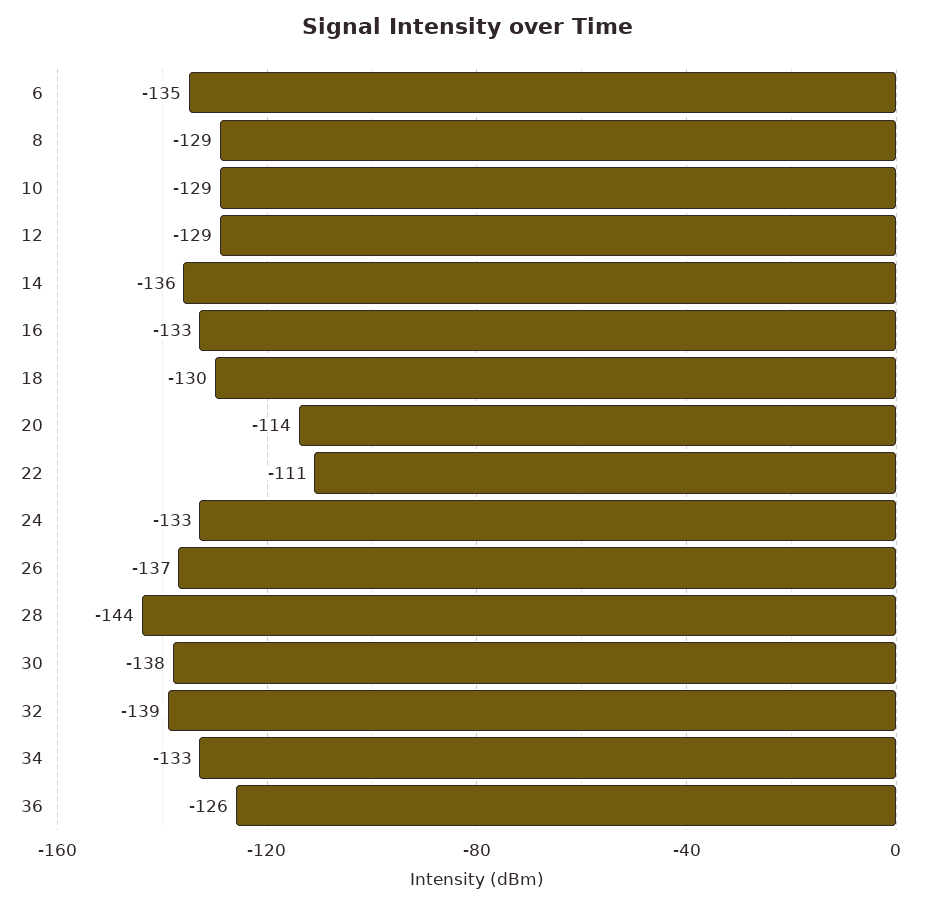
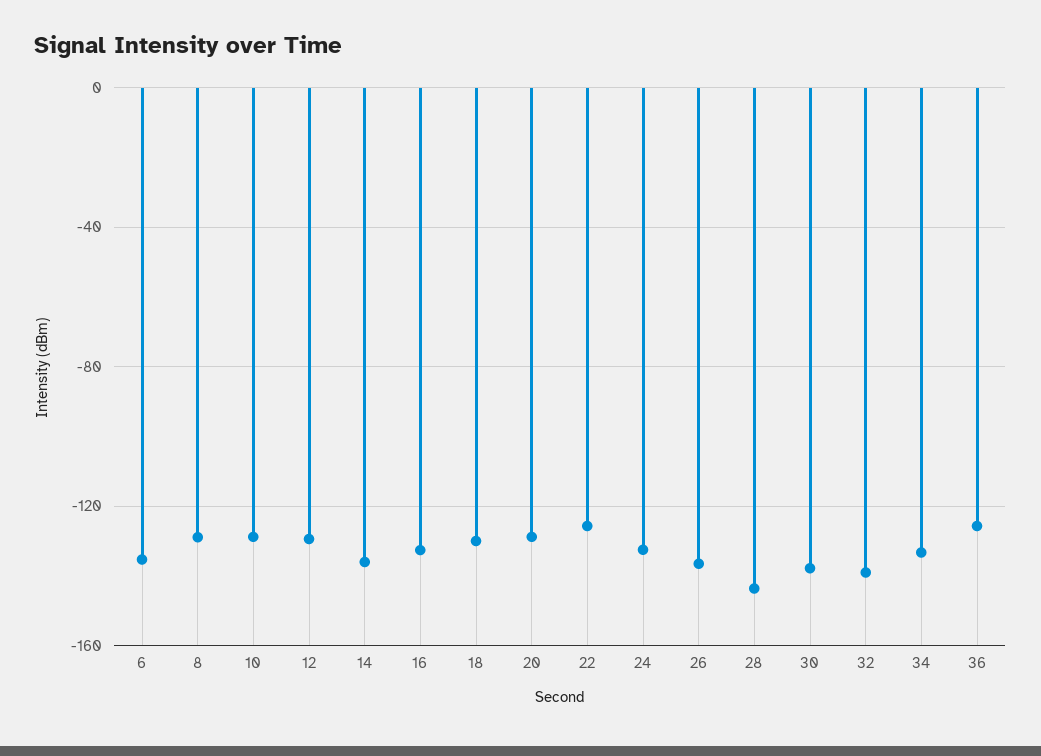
  {
    "6": -135,
    "8": -129,
    "10": -129,
    "12": -129,
    "14": -136,
    "16": -133,
    "18": -130,
-   "20": -114,
+   "20": -130,
-   "22": -111,
+   "22": -125,
    "24": -133,
    "26": -137,
    "28": -144,
    "30": -138,
    "32": -139,
    "34": -133,
    "36": -126
  }

